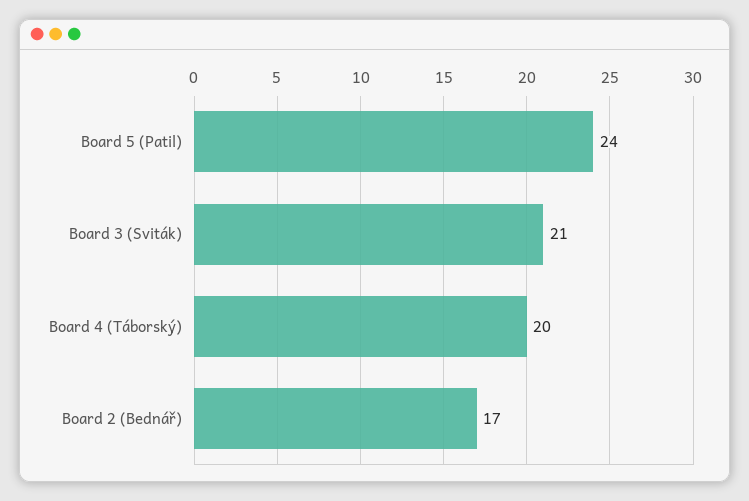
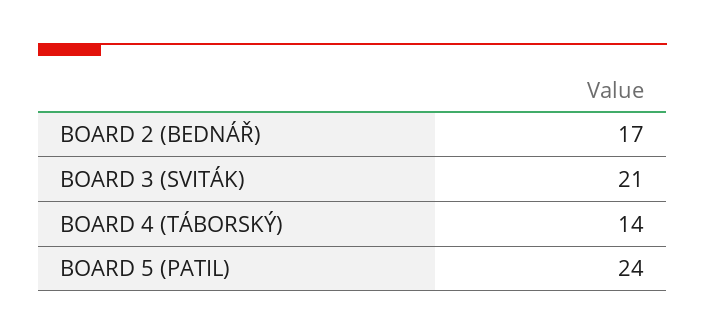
  {
    "Board 5 (Patil)": 24,
    "Board 3 (Sviták)": 21,
-   "Board 4 (Táborský)": 20,
+   "Board 4 (Táborský)": 14,
    "Board 2 (Bednář)": 17
  }

